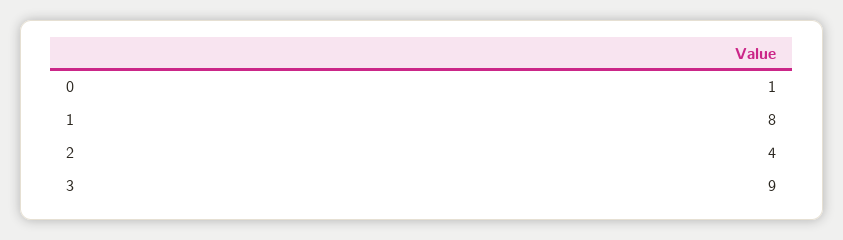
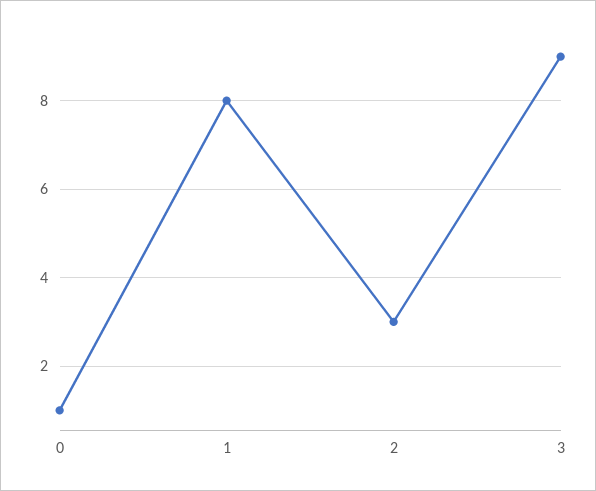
  {
    "0": 1,
    "1": 8,
-   "2": 4,
+   "2": 3,
    "3": 9
  }

